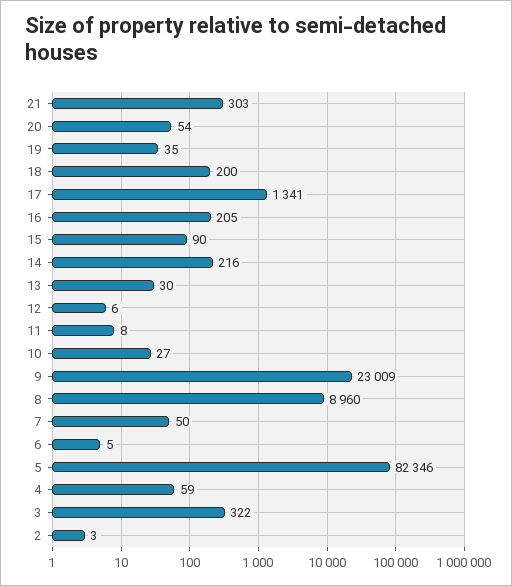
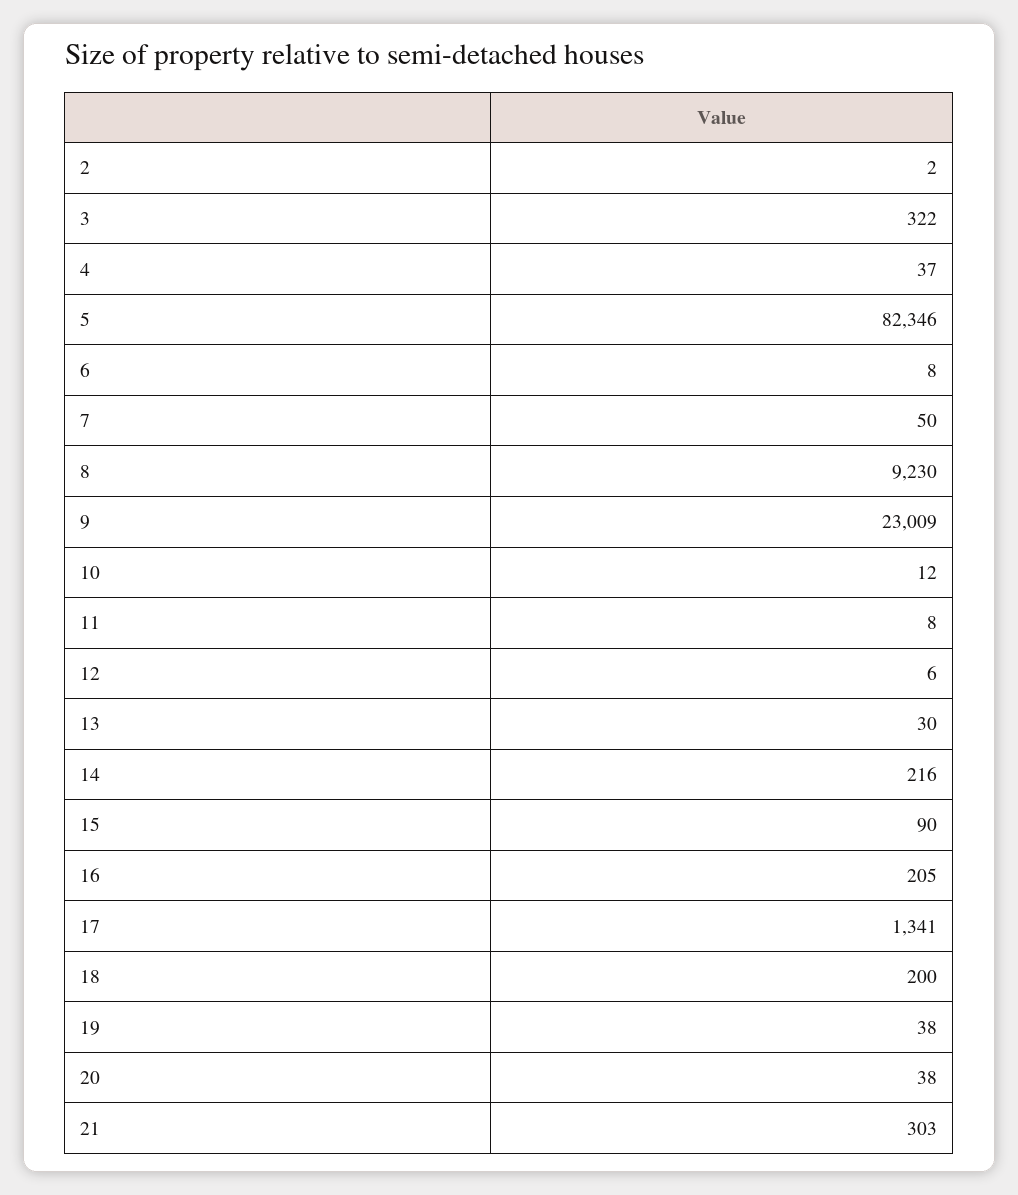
  {
    "21": 303,
-   "20": 54,
+   "20": 38,
-   "19": 35,
+   "19": 38,
    "18": 200,
    "17": 1341,
    "16": 205,
    "15": 90,
    "14": 216,
    "13": 30,
    "12": 6,
    "11": 8,
-   "10": 27,
+   "10": 12,
    "9": 23009,
-   "8": 8960,
+   "8": 9230,
    "7": 50,
-   "6": 5,
+   "6": 8,
    "5": 82346,
-   "4": 59,
+   "4": 37,
    "3": 322,
-   "2": 3
+   "2": 2
  }

